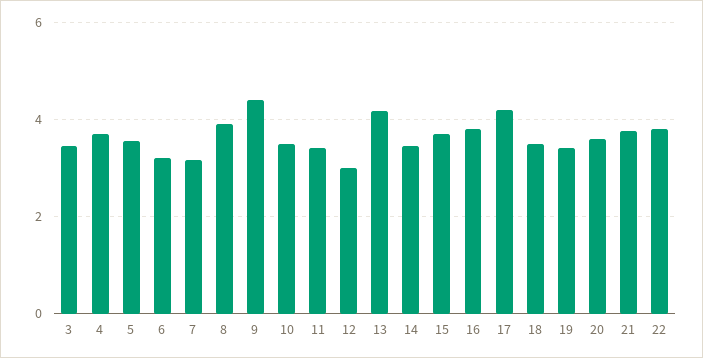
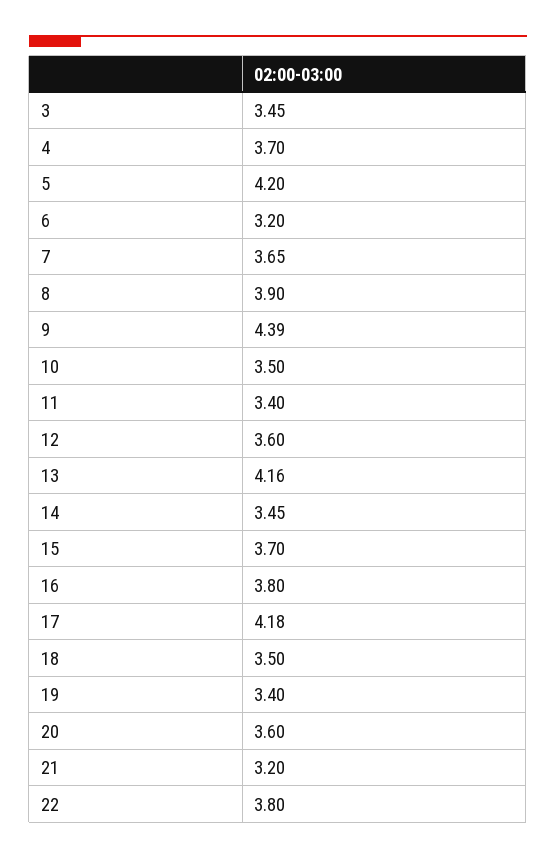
  {
    "3": 3.45,
    "4": 3.7,
-   "5": 3.6,
+   "5": 4.2,
    "6": 3.2,
-   "7": 3.2,
+   "7": 3.65,
    "8": 3.9,
    "9": 4.39,
    "10": 3.5,
    "11": 3.4,
-   "12": 3,
+   "12": 3.6,
    "13": 4.16,
    "14": 3.45,
    "15": 3.7,
    "16": 3.8,
    "17": 4.18,
    "18": 3.5,
    "19": 3.4,
    "20": 3.6,
-   "21": 3.8,
+   "21": 3.2,
    "22": 3.8
  }

